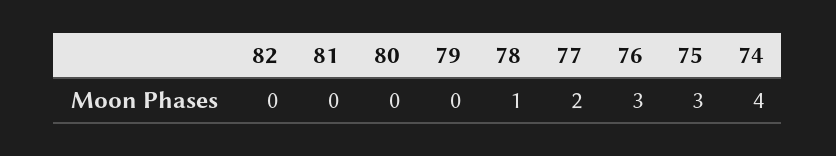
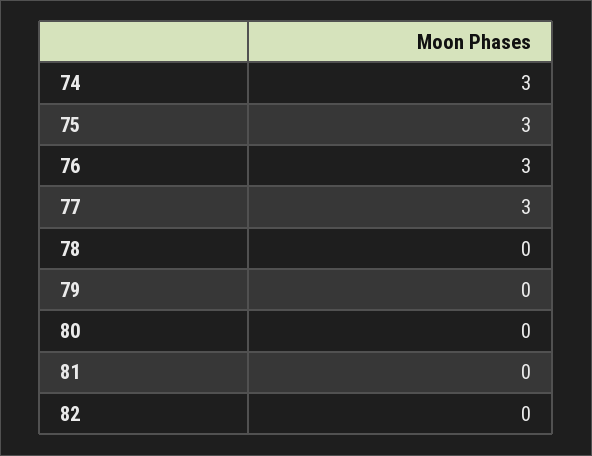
  {
    "82": 0,
    "81": 0,
    "80": 0,
    "79": 0,
-   "78": 1,
+   "78": 0,
-   "77": 2,
+   "77": 3,
    "76": 3,
    "75": 3,
-   "74": 4
+   "74": 3
  }

